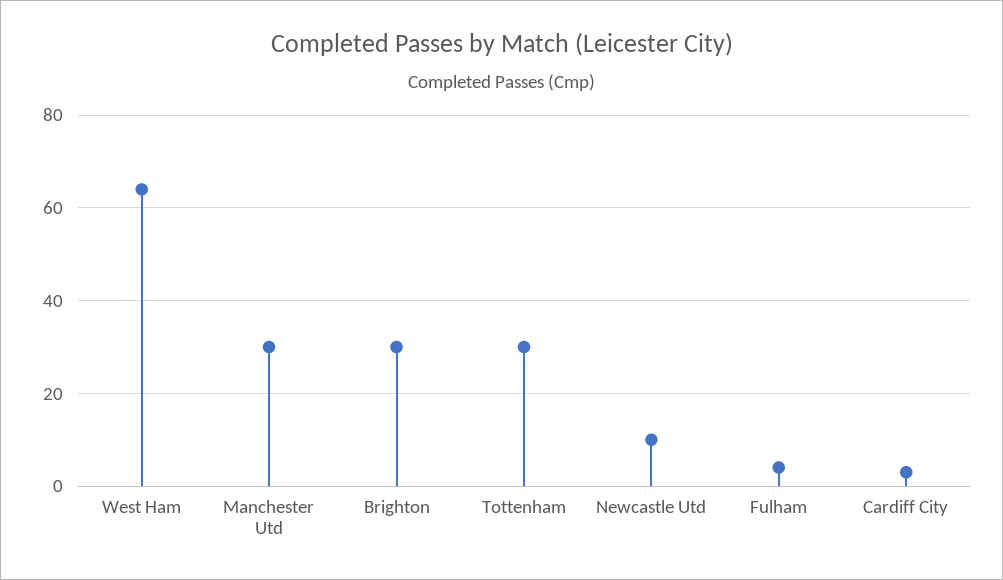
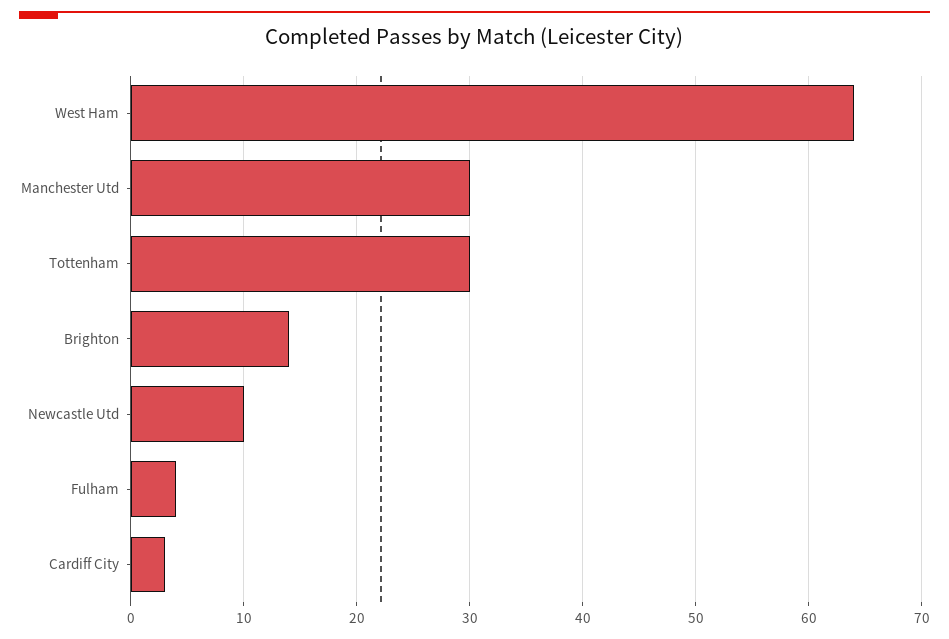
  {
    "West Ham": 64,
    "Manchester Utd": 30,
-   "Brighton": 30,
+   "Brighton": 14,
    "Tottenham": 30,
    "Newcastle Utd": 10,
    "Fulham": 4,
    "Cardiff City": 3
  }

